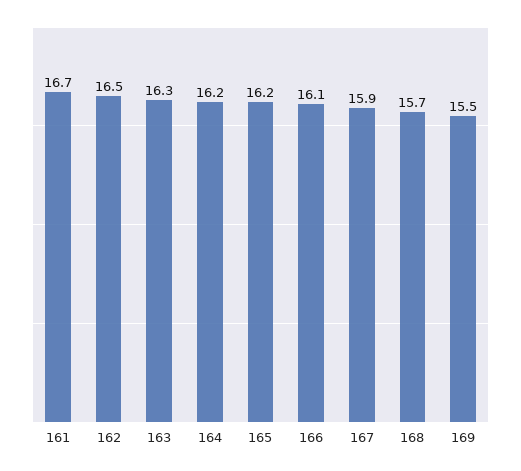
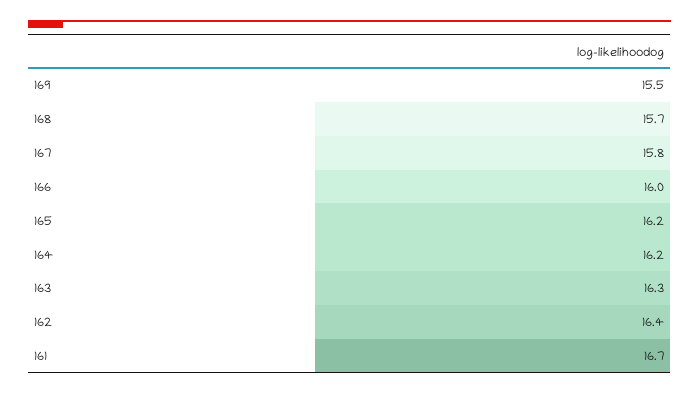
  {
    "161": 16.7,
-   "162": 16.5,
+   "162": 16.4,
    "163": 16.3,
    "164": 16.2,
    "165": 16.2,
-   "166": 16.1,
+   "166": 16,
-   "167": 15.9,
+   "167": 15.8,
    "168": 15.7,
    "169": 15.5
  }

